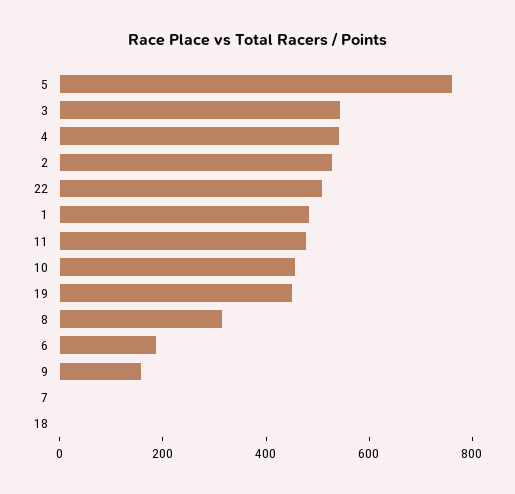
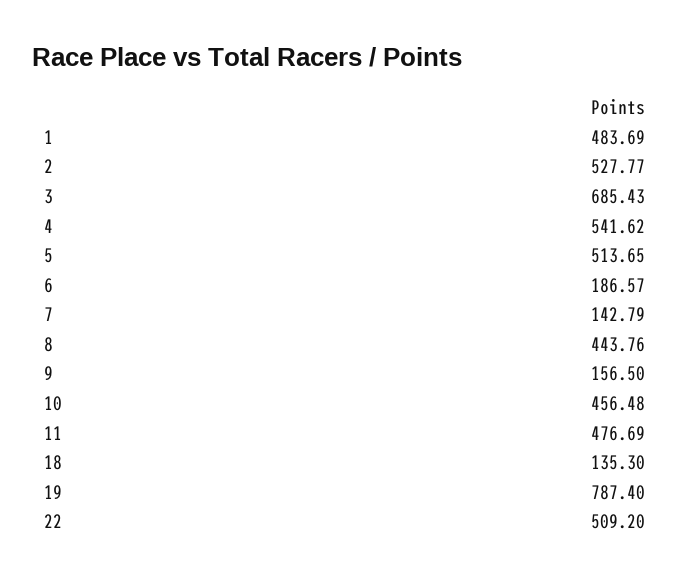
  {
-   "5": 750,
+   "5": 513.65,
-   "3": 550,
+   "3": 685.43,
    "4": 541.62,
    "2": 527.77,
    "22": 509.2,
    "1": 483.69,
    "11": 476.69,
    "10": 456.48,
-   "19": 450,
+   "19": 787.4,
-   "8": 300,
+   "8": 443.76,
    "6": 186.57,
    "9": 156.5,
-   "7": 0,
+   "7": 142.79,
-   "18": 0
+   "18": 135.3
  }

